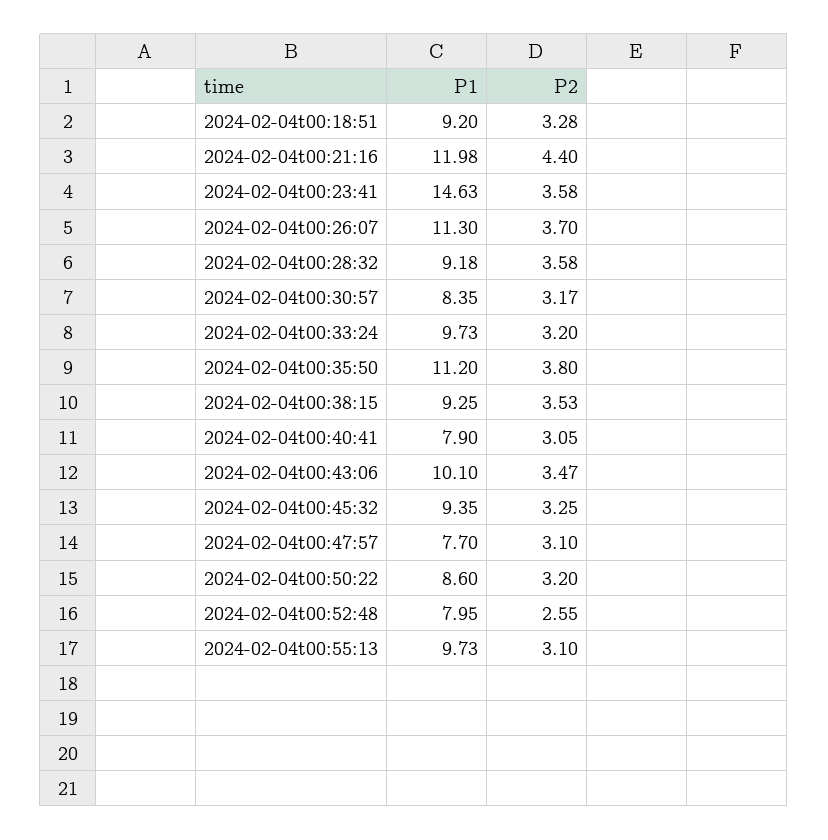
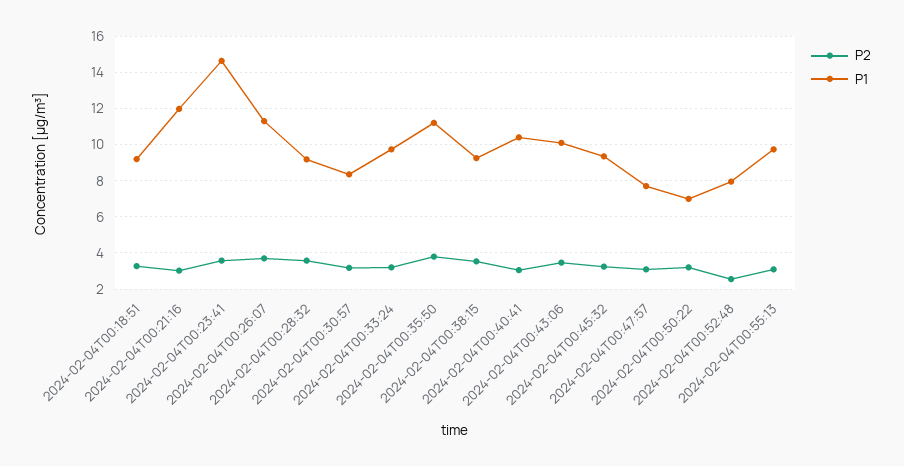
  {
    "P1": {
      "2024-02-04t00:18:51": 9.2,
      "2024-02-04t00:21:16": 11.98,
      "2024-02-04t00:23:41": 14.63,
      "2024-02-04t00:26:07": 11.3,
      "2024-02-04t00:28:32": 9.18,
      "2024-02-04t00:30:57": 8.35,
      "2024-02-04t00:33:24": 9.73,
      "2024-02-04t00:35:50": 11.2,
      "2024-02-04t00:38:15": 9.25,
-     "2024-02-04t00:40:41": 7.9,
+     "2024-02-04t00:40:41": 10.5,
      "2024-02-04t00:43:06": 10.1,
      "2024-02-04t00:45:32": 9.35,
      "2024-02-04t00:47:57": 7.7,
-     "2024-02-04t00:50:22": 8.6,
+     "2024-02-04t00:50:22": 7,
      "2024-02-04t00:52:48": 7.95,
      "2024-02-04t00:55:13": 9.73
    },
    "P2": {
      "2024-02-04t00:18:51": 3.28,
-     "2024-02-04t00:21:16": 4.4,
+     "2024-02-04t00:21:16": 3,
      "2024-02-04t00:23:41": 3.58,
      "2024-02-04t00:26:07": 3.7,
      "2024-02-04t00:28:32": 3.58,
      "2024-02-04t00:30:57": 3.17,
      "2024-02-04t00:33:24": 3.2,
      "2024-02-04t00:35:50": 3.8,
      "2024-02-04t00:38:15": 3.53,
      "2024-02-04t00:40:41": 3.05,
      "2024-02-04t00:43:06": 3.47,
      "2024-02-04t00:45:32": 3.25,
      "2024-02-04t00:47:57": 3.1,
      "2024-02-04t00:50:22": 3.2,
      "2024-02-04t00:52:48": 2.55,
      "2024-02-04t00:55:13": 3.1
    }
  }

